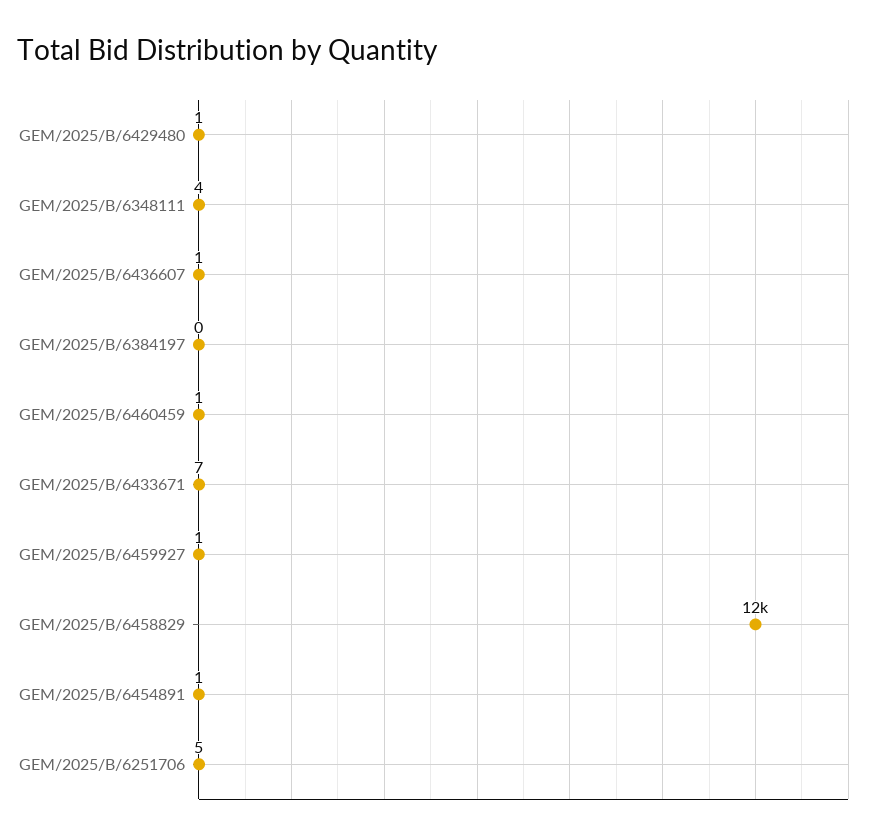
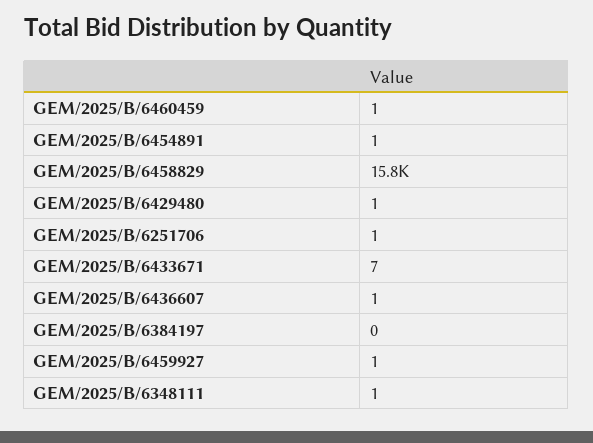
  {
    "GEM/2025/B/6429480": 1,
-   "GEM/2025/B/6348111": 4,
+   "GEM/2025/B/6348111": 1,
    "GEM/2025/B/6436607": 1,
    "GEM/2025/B/6384197": 0,
    "GEM/2025/B/6460459": 1,
    "GEM/2025/B/6433671": 7,
    "GEM/2025/B/6459927": 1,
-   "GEM/2025/B/6458829": 12000,
+   "GEM/2025/B/6458829": 15800,
    "GEM/2025/B/6454891": 1,
-   "GEM/2025/B/6251706": 5
+   "GEM/2025/B/6251706": 1
  }

